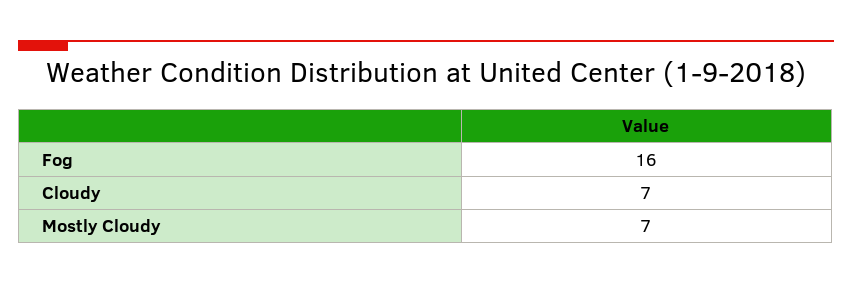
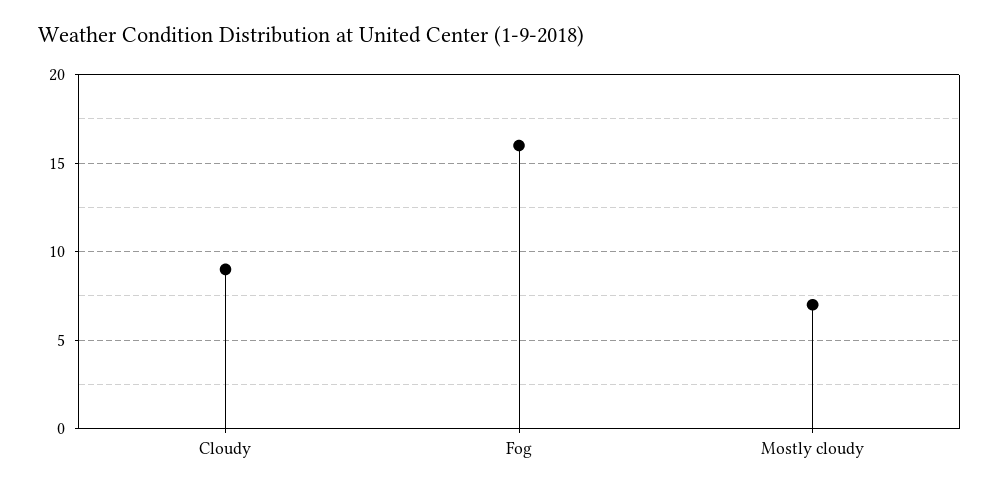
  {
    "Fog": 16,
-   "Cloudy": 7,
+   "Cloudy": 9,
    "Mostly Cloudy": 7
  }

